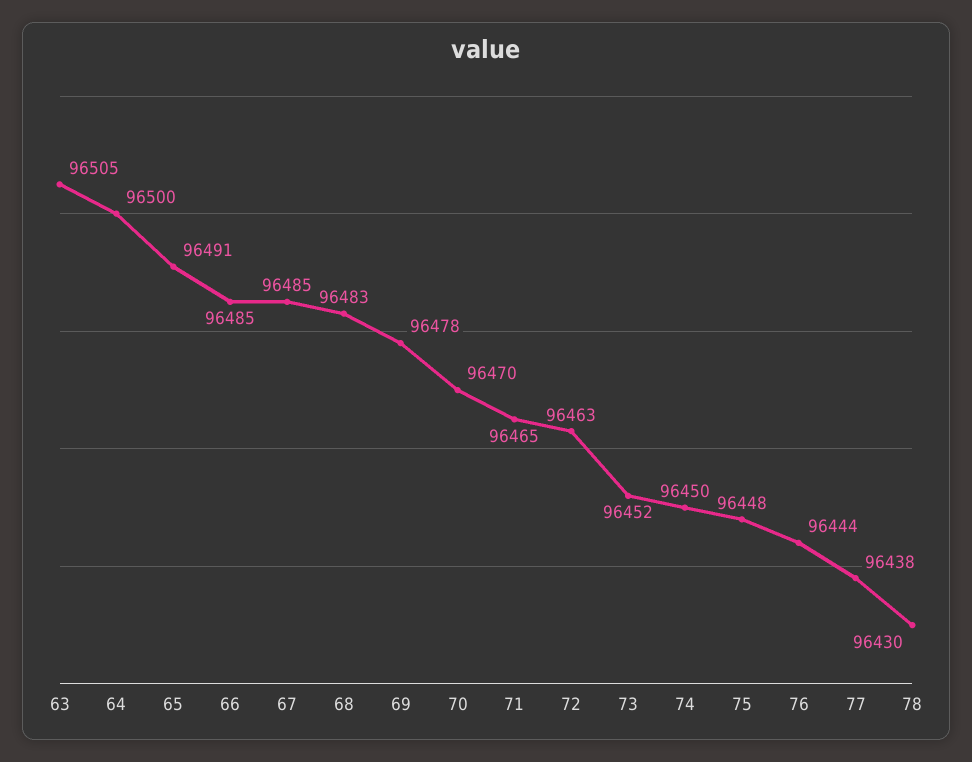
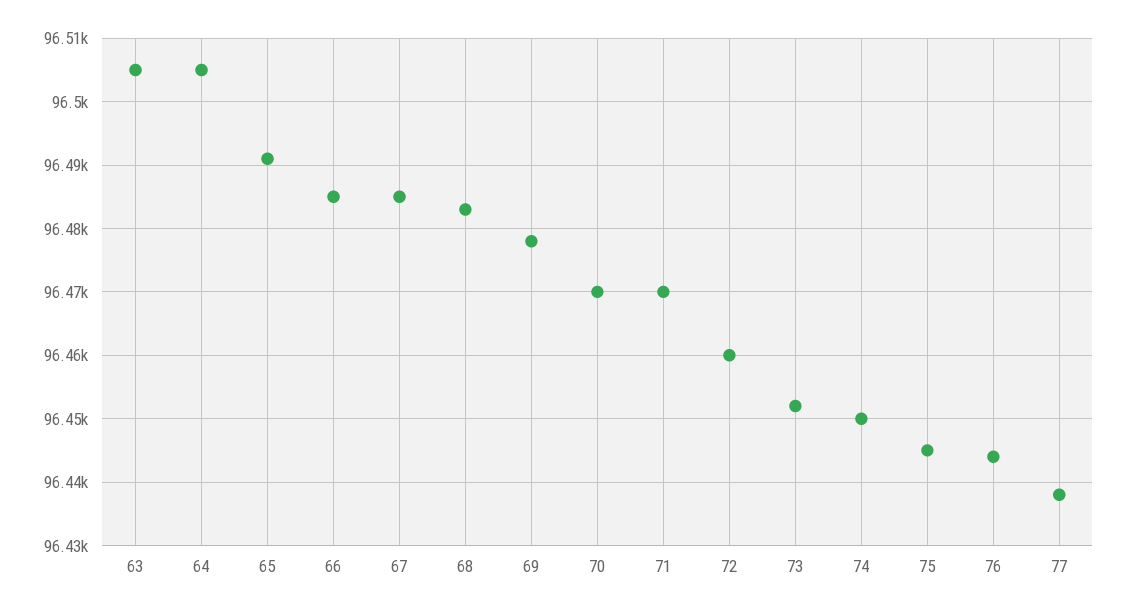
  {
    "63": 96505,
-   "64": 96500,
+   "64": 96505,
    "65": 96491,
    "66": 96485,
    "67": 96485,
    "68": 96483,
    "69": 96478,
    "70": 96470,
-   "71": 96465,
+   "71": 96470,
-   "72": 96463,
+   "72": 96460,
    "73": 96452,
    "74": 96450,
-   "75": 96448,
+   "75": 96445,
    "76": 96444,
-   "77": 96438,
+   "77": 96438
-   "78": 96430
  }

